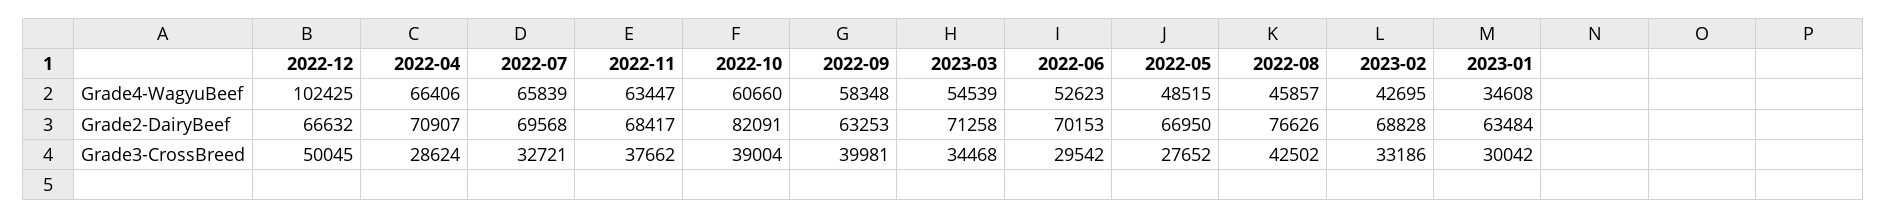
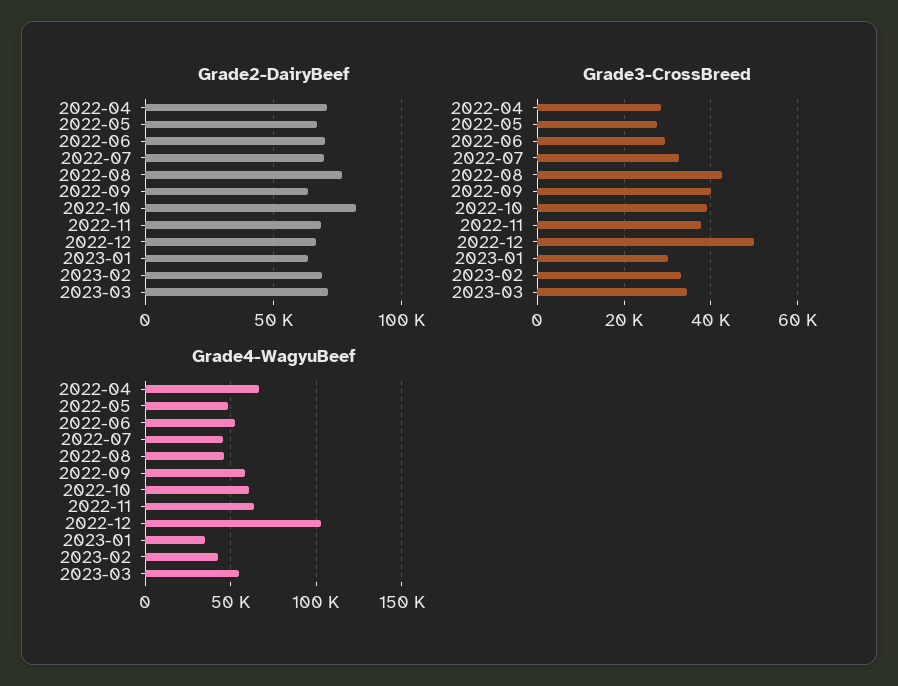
  {
    "Grade4-WagyuBeef": {
      "2022-12": 102425,
      "2022-04": 66406,
-     "2022-07": 65839,
+     "2022-07": 45000,
      "2022-11": 63447,
      "2022-10": 60660,
      "2022-09": 58348,
      "2023-03": 54539,
      "2022-06": 52623,
      "2022-05": 48515,
      "2022-08": 45857,
      "2023-02": 42695,
      "2023-01": 34608
    },
    "Grade2-DairyBeef": {
      "2022-12": 66632,
      "2022-04": 70907,
      "2022-07": 69568,
      "2022-11": 68417,
      "2022-10": 82091,
      "2022-09": 63253,
      "2023-03": 71258,
      "2022-06": 70153,
      "2022-05": 66950,
      "2022-08": 76626,
      "2023-02": 68828,
      "2023-01": 63484
    },
    "Grade3-CrossBreed": {
      "2022-12": 50045,
      "2022-04": 28624,
      "2022-07": 32721,
      "2022-11": 37662,
      "2022-10": 39004,
      "2022-09": 39981,
      "2023-03": 34468,
      "2022-06": 29542,
      "2022-05": 27652,
      "2022-08": 42502,
      "2023-02": 33186,
      "2023-01": 30042
    }
  }

